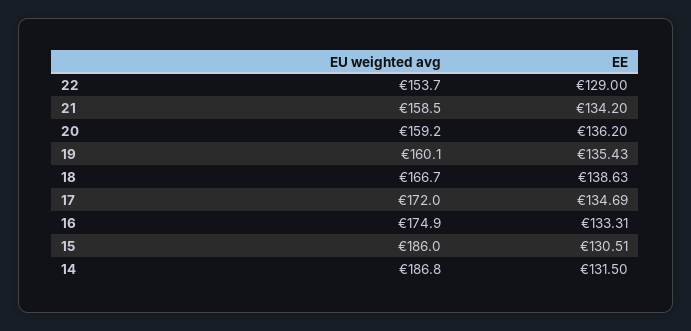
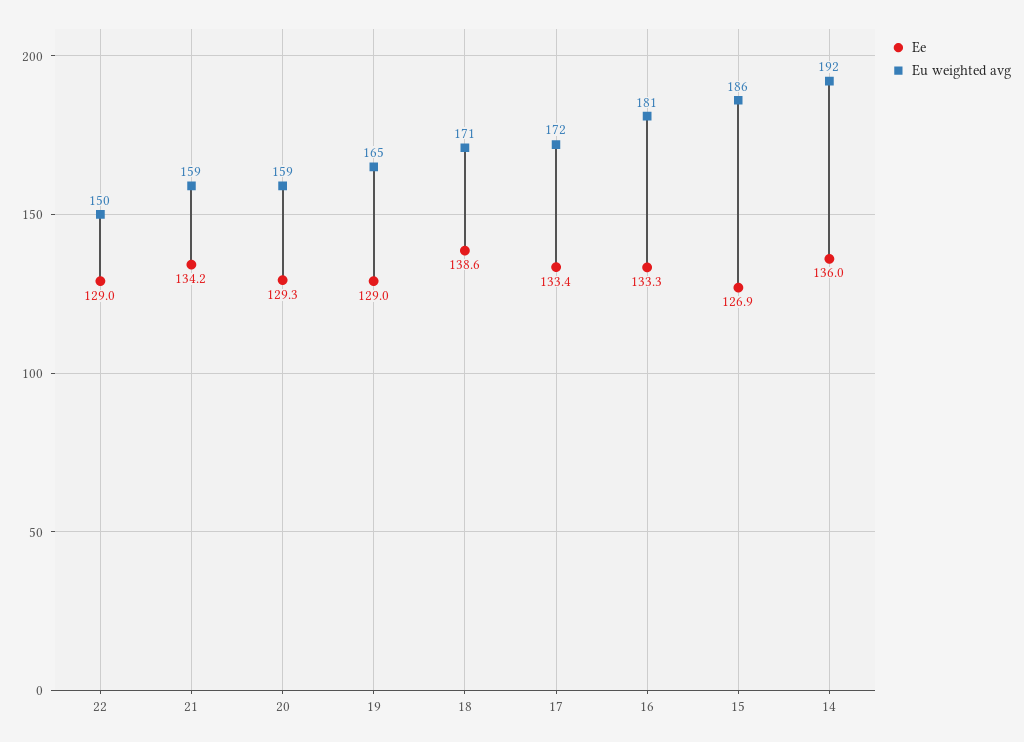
  {
    "EU weighted avg": {
-     "22": 153.7,
+     "22": 150,
      "21": 158.5,
      "20": 159.2,
-     "19": 160.1,
+     "19": 165,
-     "18": 166.7,
+     "18": 171,
      "17": 172,
-     "16": 174.9,
+     "16": 181,
      "15": 186,
-     "14": 186.8
+     "14": 192
    },
    "EE": {
      "22": 129,
      "21": 134.2,
-     "20": 136.2,
+     "20": 129.3,
-     "19": 135.43,
+     "19": 129,
      "18": 138.63,
-     "17": 134.69,
+     "17": 133.4,
      "16": 133.31,
-     "15": 130.51,
+     "15": 126.9,
-     "14": 131.5
+     "14": 136
    }
  }

